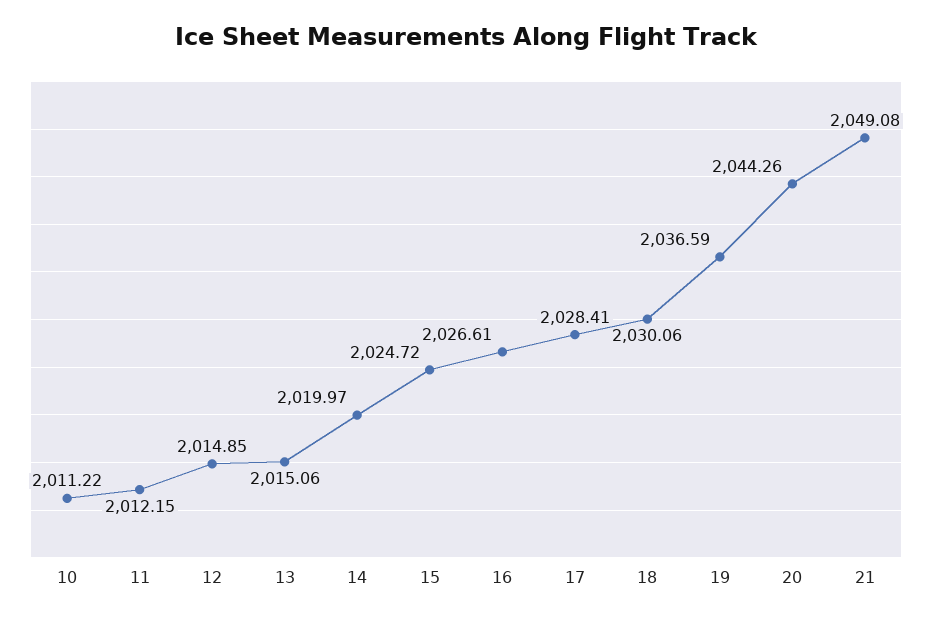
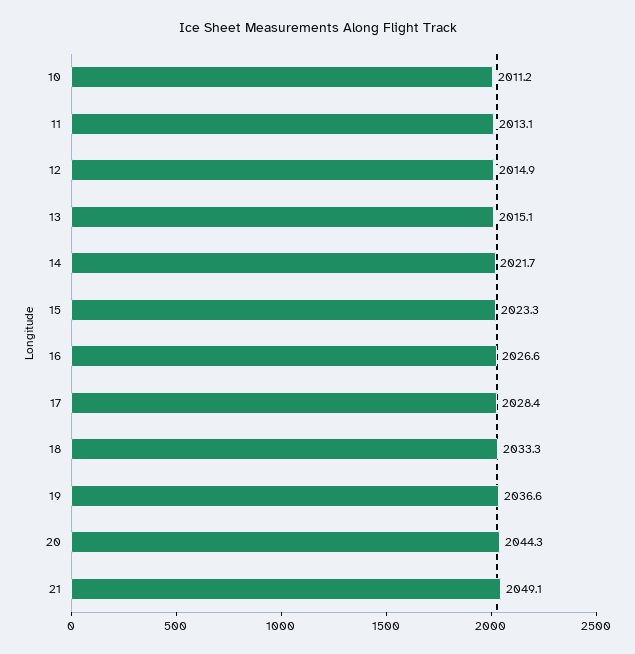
  {
    "10": 2011.22,
-   "11": 2012.15,
+   "11": 2013.1,
    "12": 2014.85,
    "13": 2015.06,
-   "14": 2019.97,
+   "14": 2021.7,
-   "15": 2024.72,
+   "15": 2023.3,
    "16": 2026.61,
    "17": 2028.41,
-   "18": 2030.06,
+   "18": 2033.3,
    "19": 2036.59,
    "20": 2044.26,
    "21": 2049.08
  }

